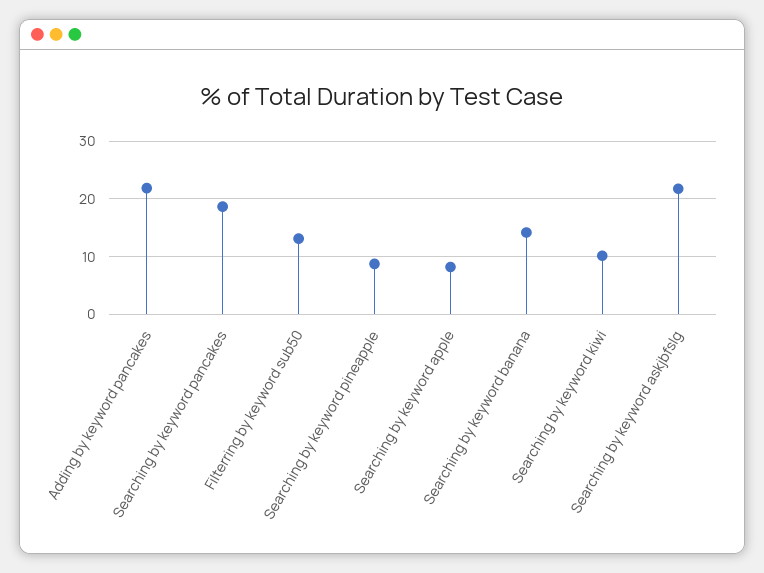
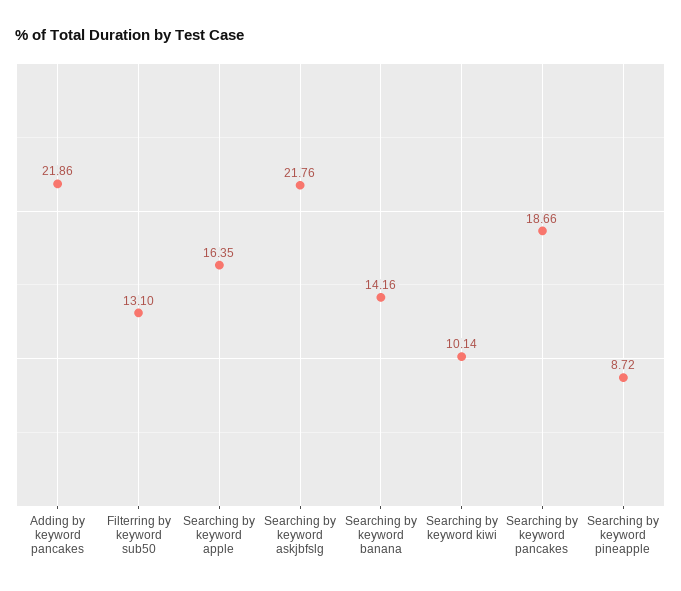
  {
    "Adding by keyword pancakes": 21.86,
    "Searching by keyword pancakes": 18.66,
    "Filterring by keyword sub50": 13.1,
    "Searching by keyword pineapple": 8.72,
-   "Searching by keyword apple": 8,
+   "Searching by keyword apple": 16.35,
    "Searching by keyword banana": 14.16,
    "Searching by keyword kiwi": 10.14,
    "Searching by keyword askjbfslg": 21.76
  }

